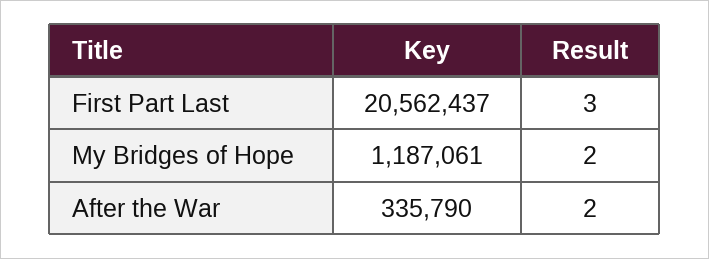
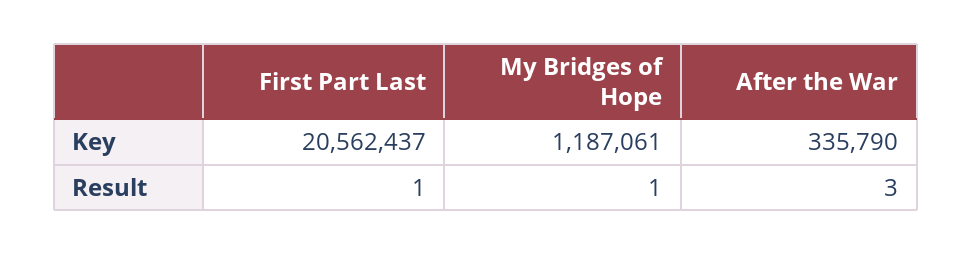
  {
    "Key": {
      "First Part Last": 20562437,
      "My Bridges of Hope": 1187061,
      "After the War": 335790
    },
    "Result": {
-     "First Part Last": 3,
+     "First Part Last": 1,
-     "My Bridges of Hope": 2,
+     "My Bridges of Hope": 1,
-     "After the War": 2
+     "After the War": 3
    }
  }

